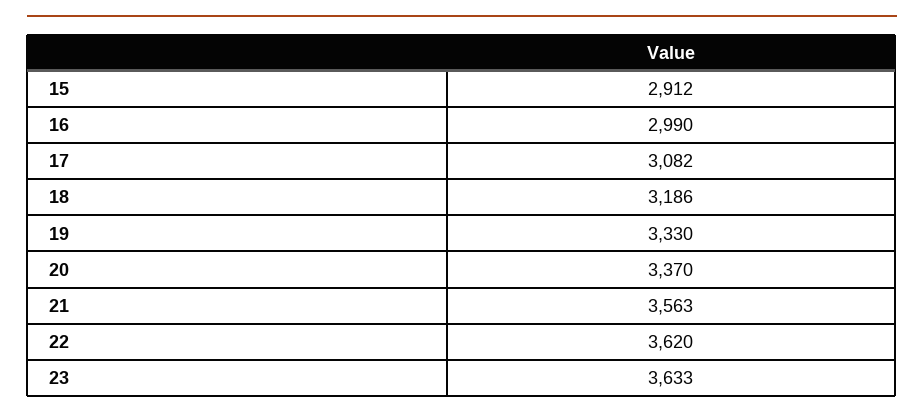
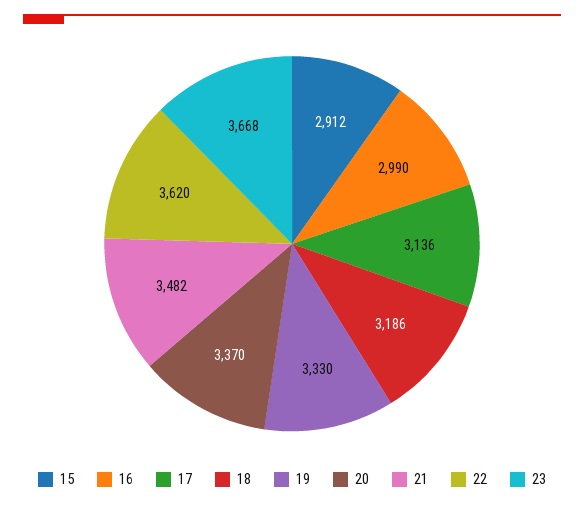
  {
    "15": 2912,
    "16": 2990,
-   "17": 3082,
+   "17": 3136,
    "18": 3186,
    "19": 3330,
    "20": 3370,
-   "21": 3563,
+   "21": 3482,
    "22": 3620,
-   "23": 3633
+   "23": 3668
  }

